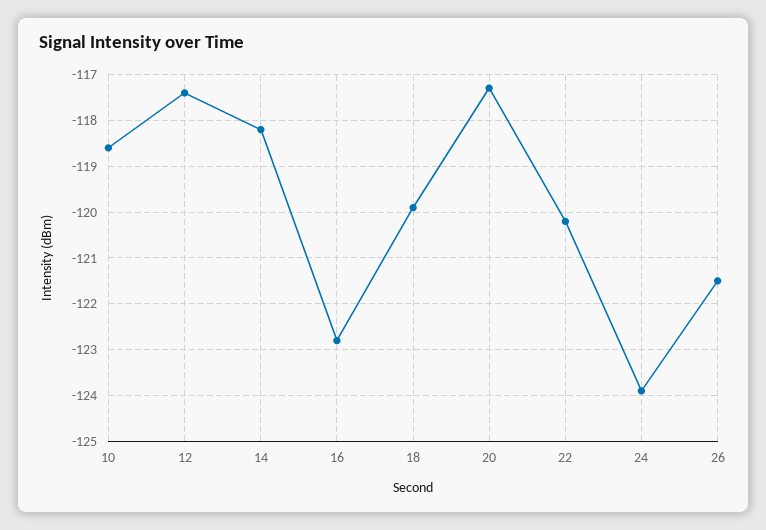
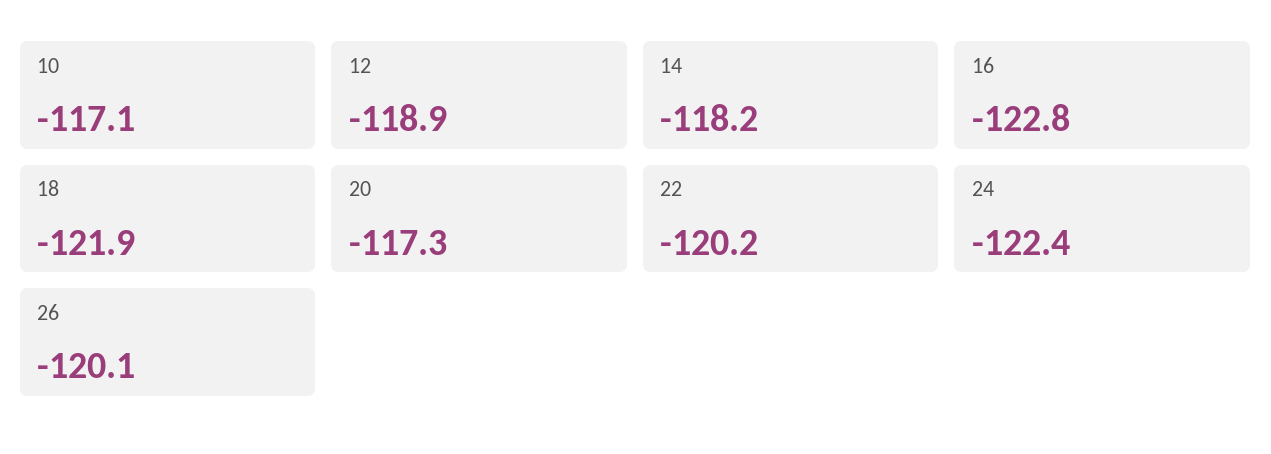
  {
-   "10": -118.5,
+   "10": -117.1,
-   "12": -117.5,
+   "12": -118.9,
    "14": -118.2,
    "16": -122.8,
-   "18": -120,
+   "18": -121.9,
    "20": -117.3,
    "22": -120.2,
-   "24": -124,
+   "24": -122.4,
-   "26": -121.5
+   "26": -120.1
  }

